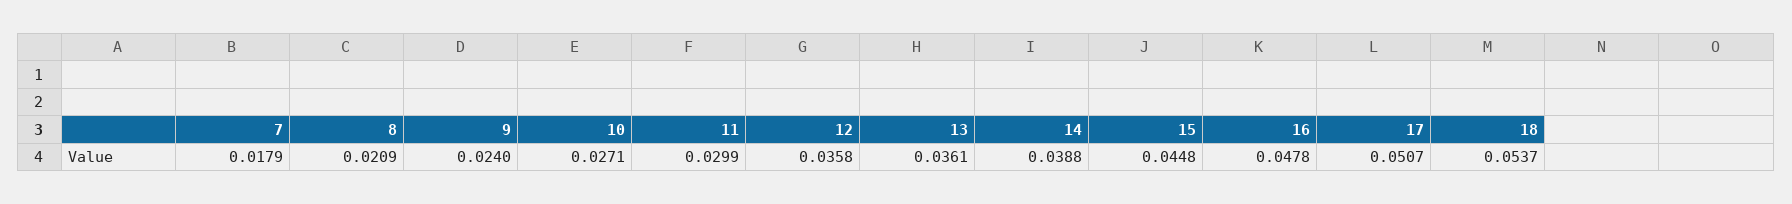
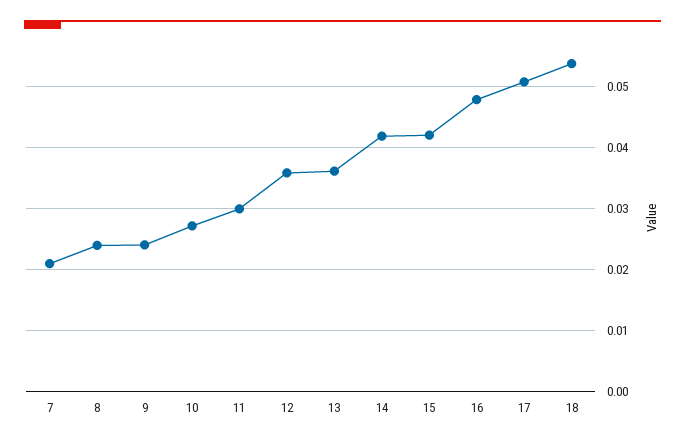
  {
-   "7": 0.0179,
+   "7": 0.021,
-   "8": 0.0209,
+   "8": 0.024,
    "9": 0.024,
    "10": 0.0271,
    "11": 0.0299,
    "12": 0.0358,
    "13": 0.0361,
-   "14": 0.0388,
+   "14": 0.042,
-   "15": 0.0448,
+   "15": 0.042,
    "16": 0.0478,
    "17": 0.0507,
    "18": 0.0537
  }

